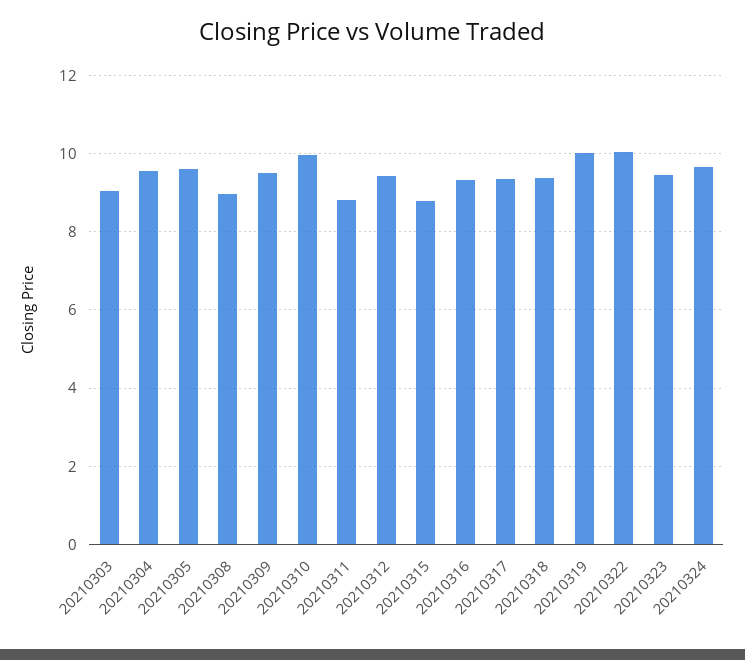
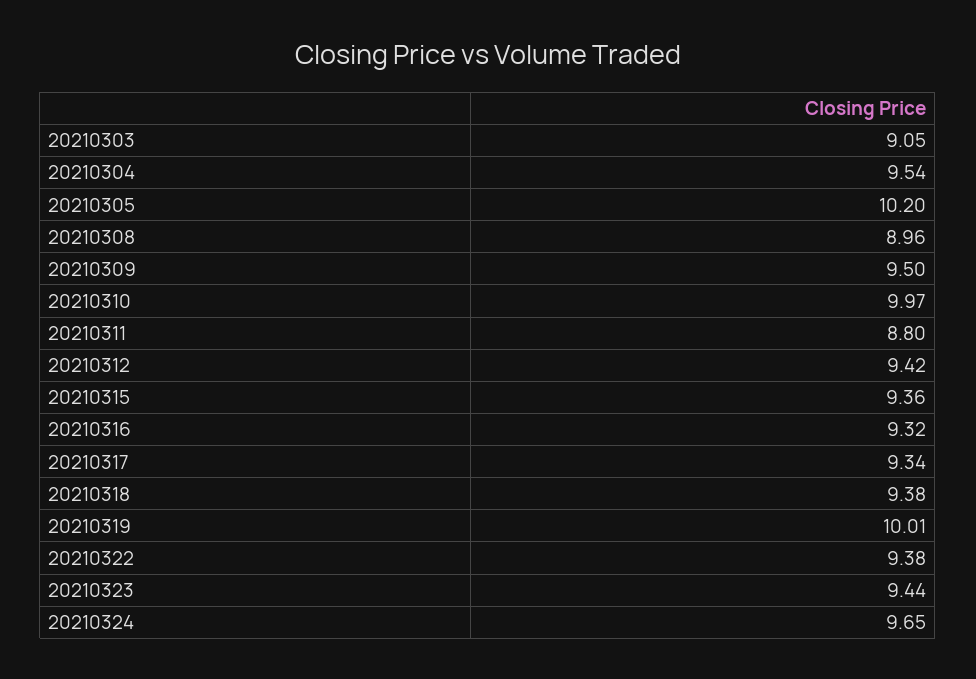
  {
    "20210303": 9.05,
    "20210304": 9.54,
-   "20210305": 9.6,
+   "20210305": 10.2,
    "20210308": 8.96,
    "20210309": 9.5,
    "20210310": 9.97,
    "20210311": 8.8,
    "20210312": 9.42,
-   "20210315": 8.8,
+   "20210315": 9.36,
    "20210316": 9.32,
    "20210317": 9.34,
    "20210318": 9.38,
    "20210319": 10.01,
-   "20210322": 10,
+   "20210322": 9.38,
    "20210323": 9.44,
    "20210324": 9.65
  }

